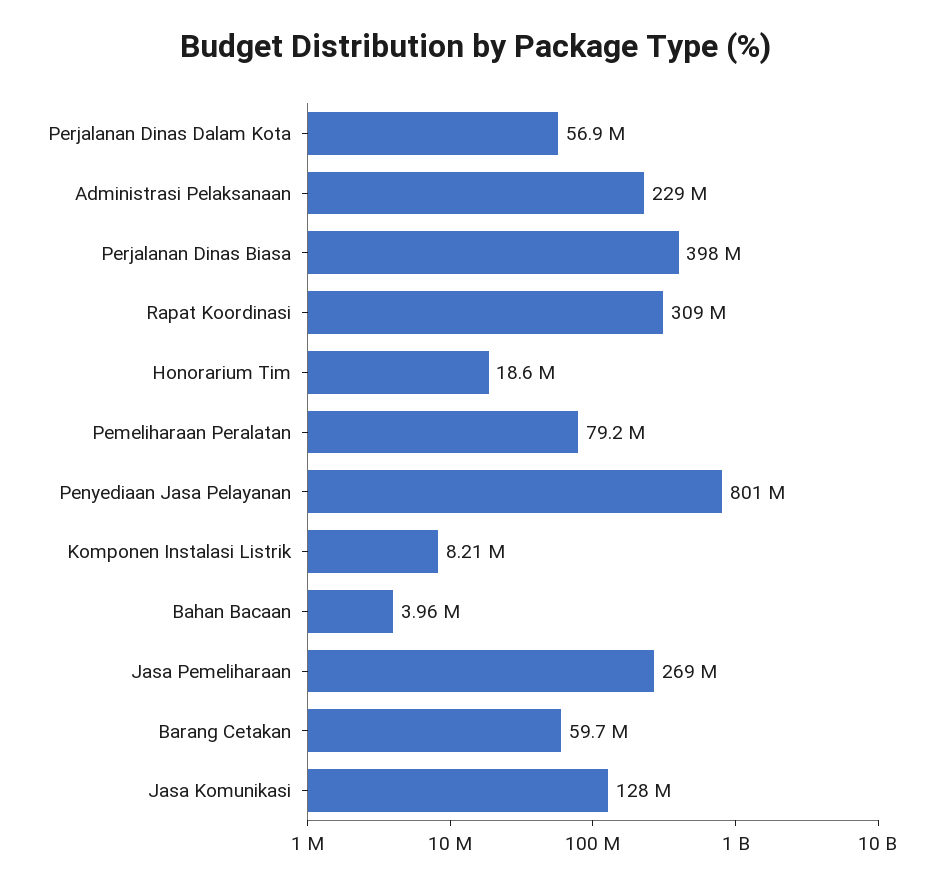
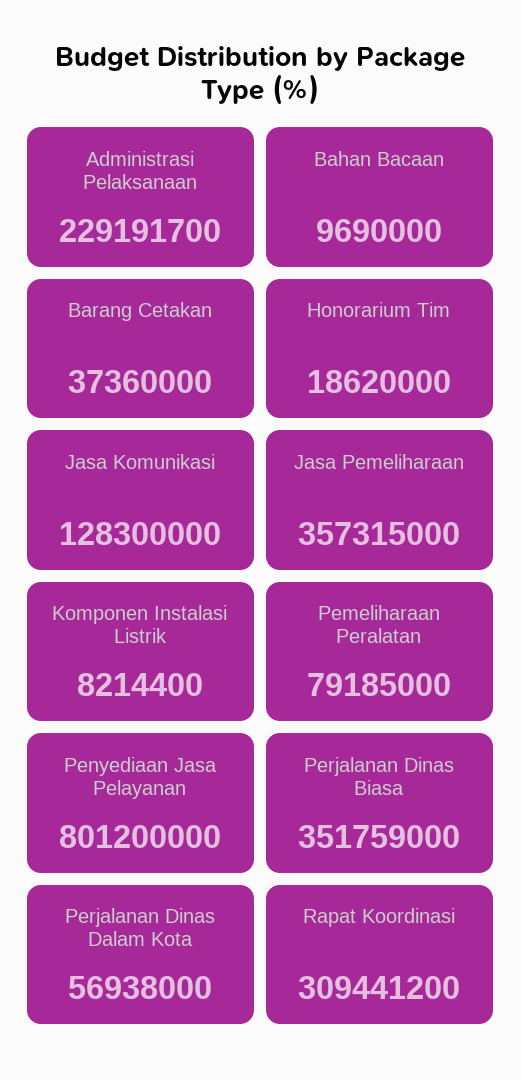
  {
    "Perjalanan Dinas Dalam Kota": 56938000,
    "Administrasi Pelaksanaan": 229191700,
-   "Perjalanan Dinas Biasa": 398000000,
+   "Perjalanan Dinas Biasa": 351759000,
    "Rapat Koordinasi": 309441200,
    "Honorarium Tim": 18620000,
    "Pemeliharaan Peralatan": 79185000,
    "Penyediaan Jasa Pelayanan": 801200000,
    "Komponen Instalasi Listrik": 8214400,
-   "Bahan Bacaan": 3960000,
+   "Bahan Bacaan": 9690000,
-   "Jasa Pemeliharaan": 269000000,
+   "Jasa Pemeliharaan": 357315000,
-   "Barang Cetakan": 59700000,
+   "Barang Cetakan": 37360000,
    "Jasa Komunikasi": 128300000
  }

